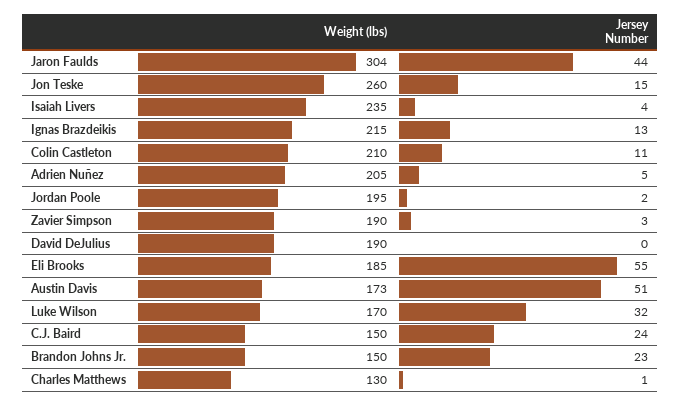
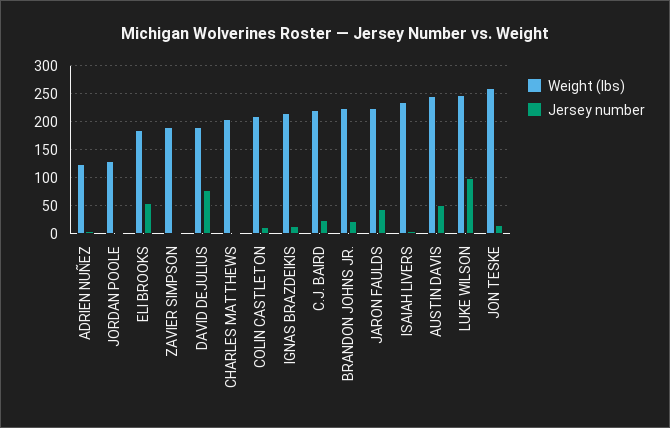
  {
    "Weight (lbs)": {
-     "Jaron Faulds": 304,
+     "Jaron Faulds": 225,
      "Jon Teske": 260,
      "Isaiah Livers": 235,
      "Ignas Brazdeikis": 215,
      "Colin Castleton": 210,
-     "Adrien Nuñez": 205,
+     "Adrien Nuñez": 125,
-     "Jordan Poole": 195,
+     "Jordan Poole": 125,
      "Zavier Simpson": 190,
      "David DeJulius": 190,
      "Eli Brooks": 185,
-     "Austin Davis": 173,
+     "Austin Davis": 250,
-     "Luke Wilson": 170,
+     "Luke Wilson": 250,
-     "C.J. Baird": 150,
+     "C.J. Baird": 225,
-     "Brandon Johns Jr.": 150,
+     "Brandon Johns Jr.": 225,
-     "Charles Matthews": 130
+     "Charles Matthews": 200
    },
    "Jersey Number": {
      "Jaron Faulds": 44,
      "Jon Teske": 15,
      "Isaiah Livers": 4,
      "Ignas Brazdeikis": 13,
      "Colin Castleton": 11,
      "Adrien Nuñez": 5,
      "Jordan Poole": 2,
      "Zavier Simpson": 3,
-     "David DeJulius": 0,
+     "David DeJulius": 75,
      "Eli Brooks": 55,
      "Austin Davis": 51,
-     "Luke Wilson": 32,
+     "Luke Wilson": 100,
      "C.J. Baird": 24,
      "Brandon Johns Jr.": 23,
      "Charles Matthews": 1
    }
  }

